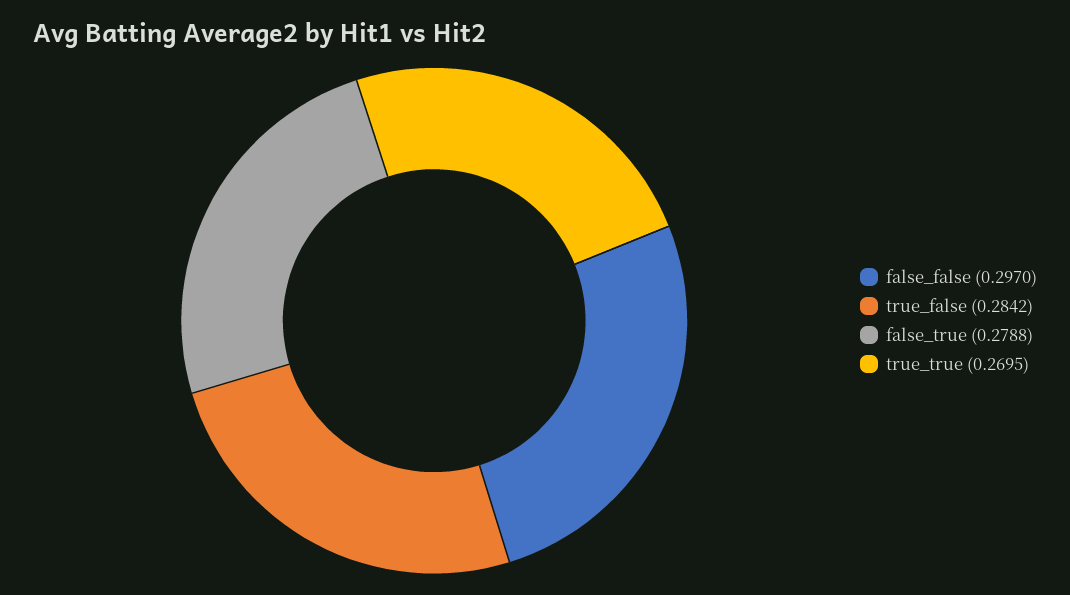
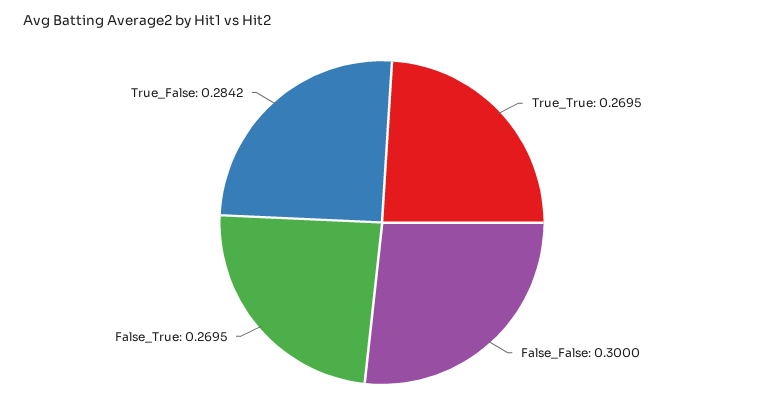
  {
-   "false_false": 0.297,
+   "false_false": 0.3,
    "true_false": 0.2842,
-   "false_true": 0.2788,
+   "false_true": 0.2695,
    "true_true": 0.2695
  }

